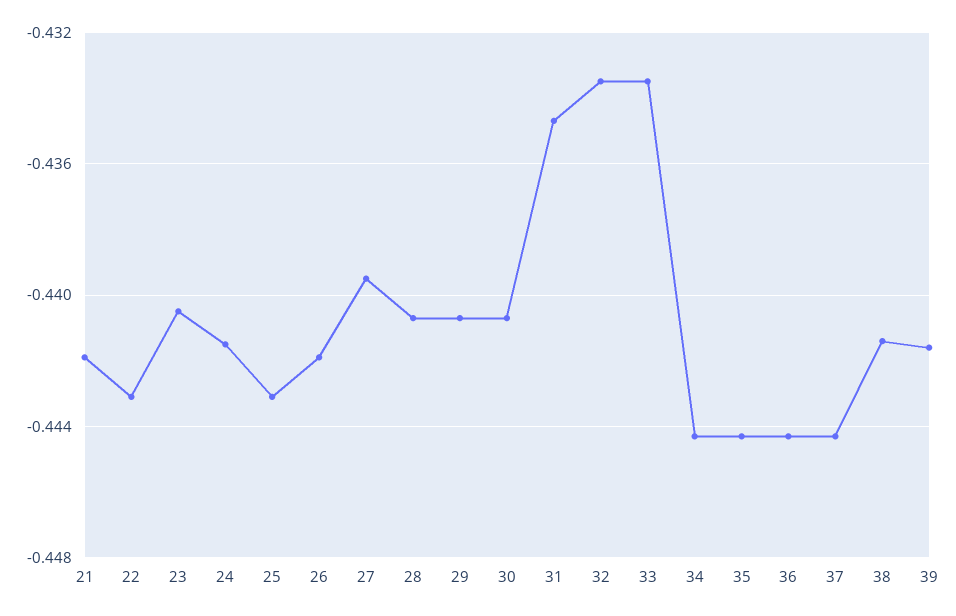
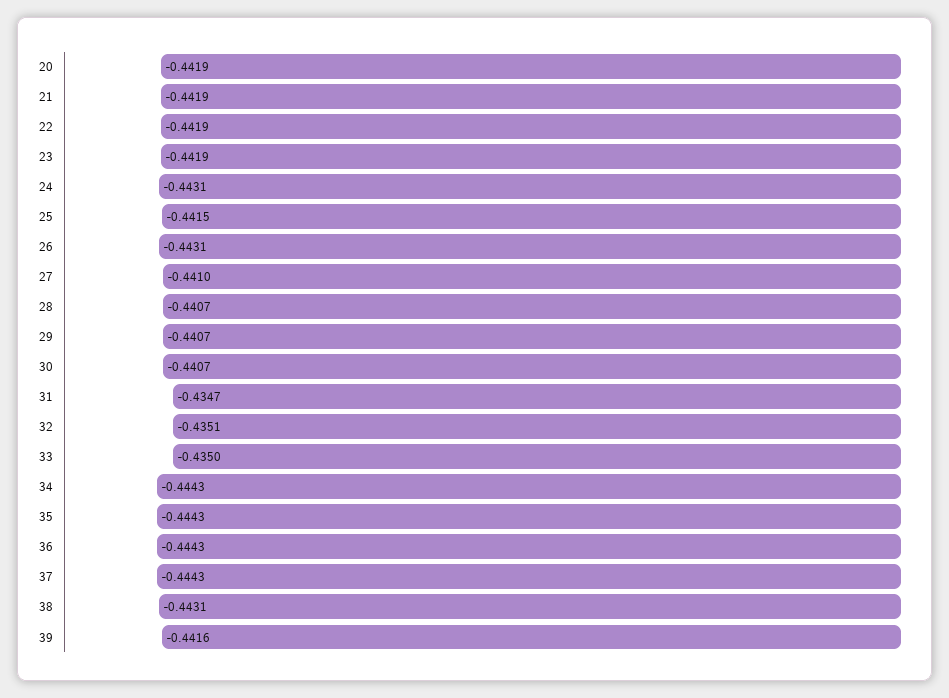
  {
    "21": -0.4419,
-   "22": -0.443,
+   "22": -0.4419,
-   "23": -0.4405,
+   "23": -0.4419,
-   "24": -0.4415,
+   "24": -0.4431,
-   "25": -0.443,
+   "25": -0.4415,
-   "26": -0.442,
+   "26": -0.4431,
-   "27": -0.4395,
+   "27": -0.441,
    "28": -0.4407,
    "29": -0.4407,
    "30": -0.4407,
    "31": -0.4347,
-   "32": -0.4335,
+   "32": -0.4351,
-   "33": -0.4335,
+   "33": -0.435,
    "34": -0.4443,
    "35": -0.4443,
    "36": -0.4443,
    "37": -0.4443,
-   "38": -0.4415,
+   "38": -0.4431,
-   "39": -0.4416
+   "39": -0.4416,
+   "20": -0.4419
  }

